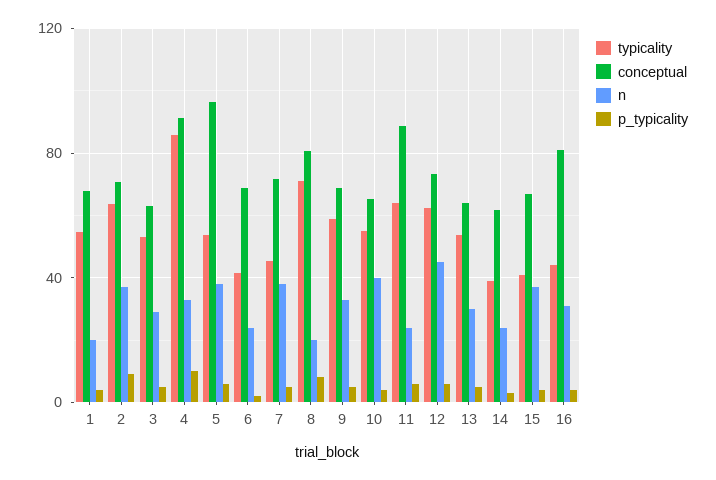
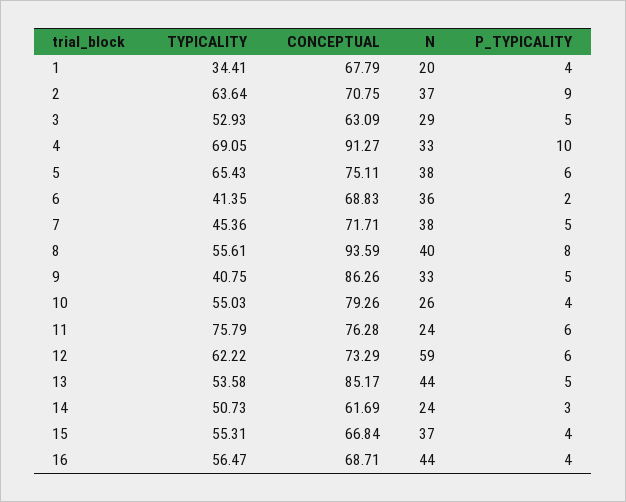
  {
    "typicality": {
-     "1": 55,
+     "1": 34.41,
      "2": 63.64,
      "3": 52.93,
-     "4": 85,
+     "4": 69.05,
-     "5": 55,
+     "5": 65.43,
      "6": 41.35,
      "7": 45.36,
-     "8": 70,
+     "8": 55.61,
-     "9": 60,
+     "9": 40.75,
      "10": 55.03,
-     "11": 65,
+     "11": 75.79,
      "12": 62.22,
      "13": 53.58,
-     "14": 40,
+     "14": 50.73,
-     "15": 40,
+     "15": 55.31,
-     "16": 45
+     "16": 56.47
    },
    "conceptual": {
      "1": 67.79,
      "2": 70.75,
      "3": 63.09,
      "4": 91.27,
-     "5": 95,
+     "5": 75.11,
      "6": 68.83,
      "7": 71.71,
-     "8": 80,
+     "8": 93.59,
-     "9": 70,
+     "9": 86.26,
-     "10": 65,
+     "10": 79.26,
-     "11": 90,
+     "11": 76.28,
      "12": 73.29,
-     "13": 65,
+     "13": 85.17,
      "14": 61.69,
      "15": 66.84,
-     "16": 80
+     "16": 68.71
    },
    "n": {
      "1": 20,
      "2": 37,
      "3": 29,
      "4": 33,
      "5": 38,
-     "6": 25,
+     "6": 36,
      "7": 38,
-     "8": 20,
+     "8": 40,
      "9": 33,
-     "10": 40,
+     "10": 26,
      "11": 24,
-     "12": 45,
+     "12": 59,
-     "13": 30,
+     "13": 44,
      "14": 24,
      "15": 37,
-     "16": 30
+     "16": 44
    },
    "p_typicality": {
      "1": 4,
      "2": 9,
      "3": 5,
      "4": 10,
      "5": 6,
      "6": 2,
      "7": 5,
      "8": 8,
      "9": 5,
      "10": 4,
      "11": 6,
      "12": 6,
      "13": 5,
      "14": 3,
      "15": 4,
      "16": 4
    }
  }

